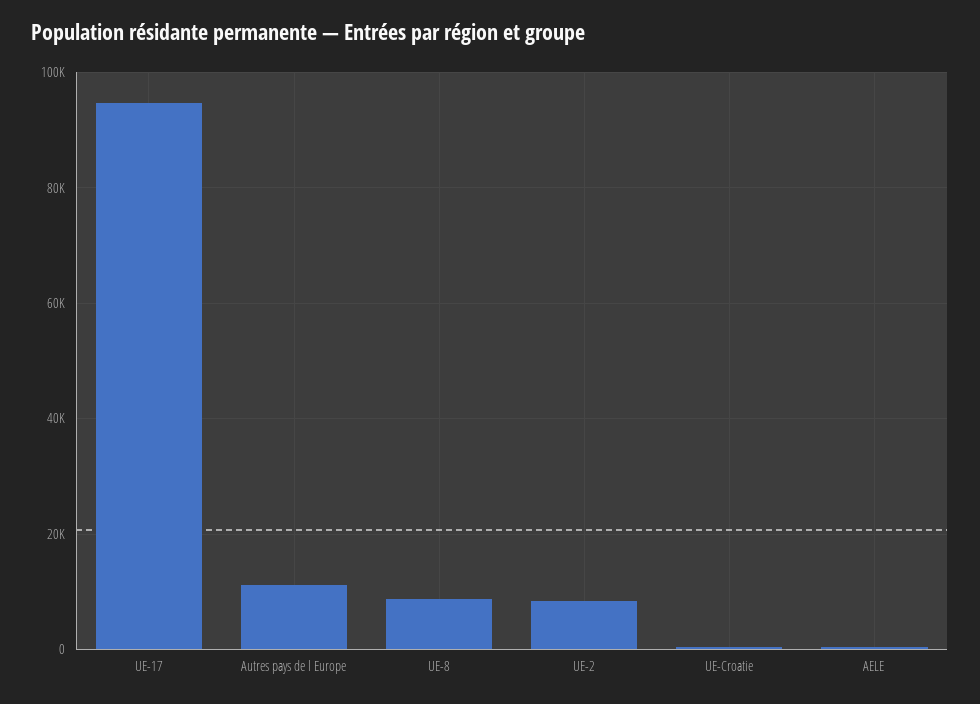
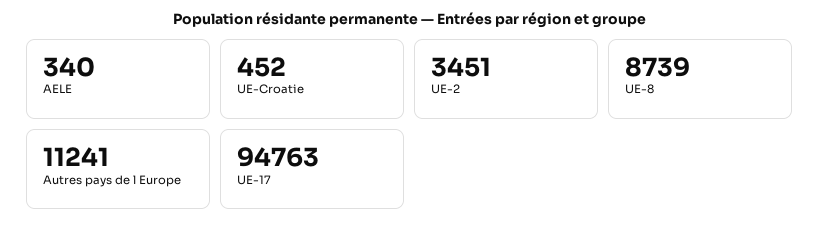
  {
    "UE-17": 94763,
    "Autres pays de l Europe": 11241,
    "UE-8": 8739,
-   "UE-2": 8000,
+   "UE-2": 3451,
    "UE-Croatie": 452,
    "AELE": 340
  }

